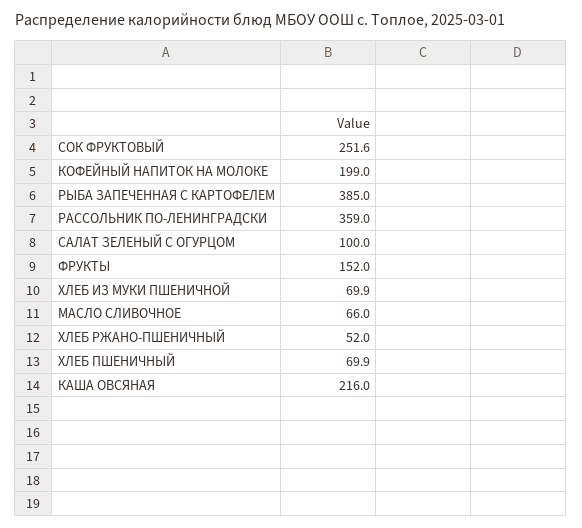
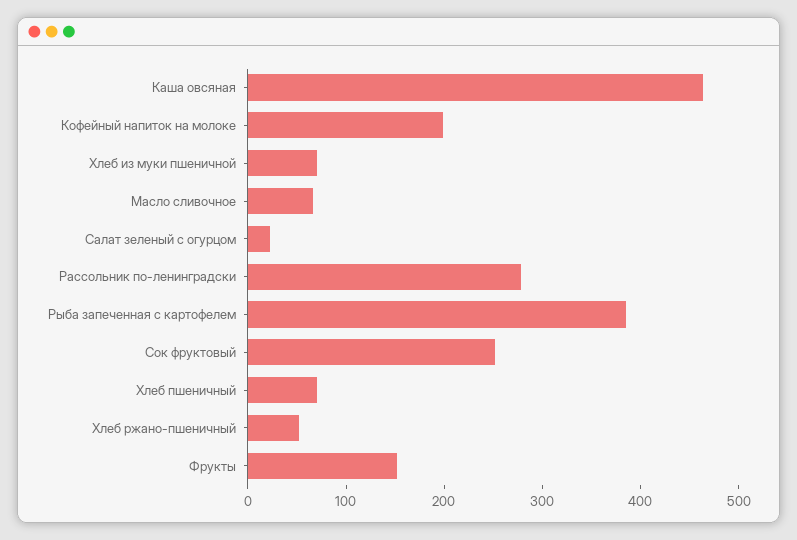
  {
    "СОК ФРУКТОВЫЙ": 251.6,
    "КОФЕЙНЫЙ НАПИТОК НА МОЛОКЕ": 199,
    "РЫБА ЗАПЕЧЕННАЯ С КАРТОФЕЛЕМ": 385,
-   "РАССОЛЬНИК ПО-ЛЕНИНГРАДСКИ": 359,
+   "РАССОЛЬНИК ПО-ЛЕНИНГРАДСКИ": 280,
-   "САЛАТ ЗЕЛЕНЫЙ С ОГУРЦОМ": 100,
+   "САЛАТ ЗЕЛЕНЫЙ С ОГУРЦОМ": 20,
    "ФРУКТЫ": 152,
    "ХЛЕБ ИЗ МУКИ ПШЕНИЧНОЙ": 69.9,
    "МАСЛО СЛИВОЧНОЕ": 66,
    "ХЛЕБ РЖАНО-ПШЕНИЧНЫЙ": 52,
    "ХЛЕБ ПШЕНИЧНЫЙ": 69.9,
-   "КАША ОВСЯНАЯ": 216
+   "КАША ОВСЯНАЯ": 460
  }

